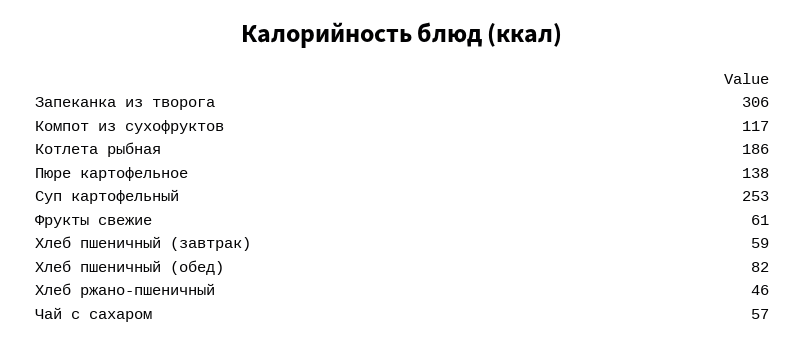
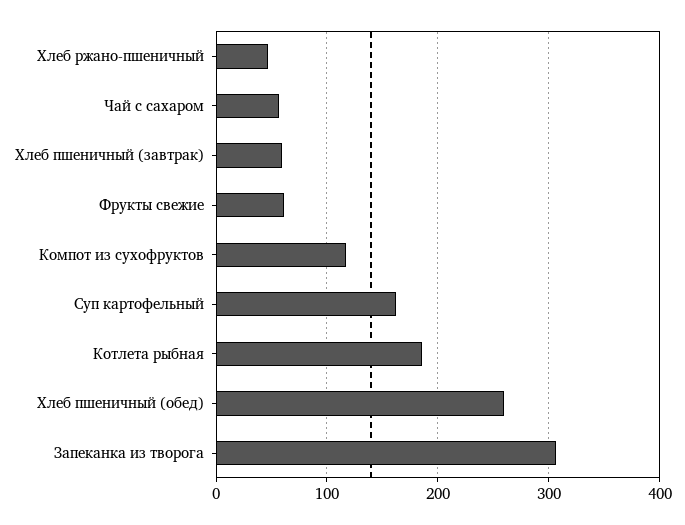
  {
    "Запеканка из творога": 306,
    "Компот из сухофруктов": 117,
    "Котлета рыбная": 186,
-   "Пюре картофельное": 138,
-   "Суп картофельный": 253,
+   "Суп картофельный": 160,
    "Фрукты свежие": 61,
    "Хлеб пшеничный (завтрак)": 59,
-   "Хлеб пшеничный (обед)": 82,
+   "Хлеб пшеничный (обед)": 260,
    "Хлеб ржано-пшеничный": 46,
    "Чай с сахаром": 57
  }

